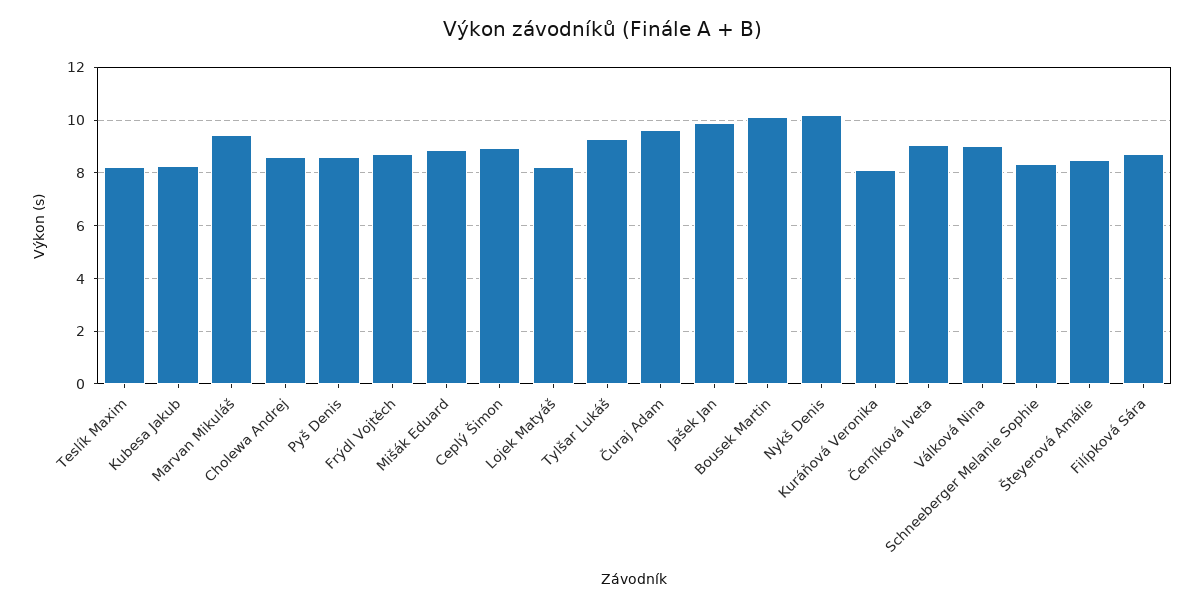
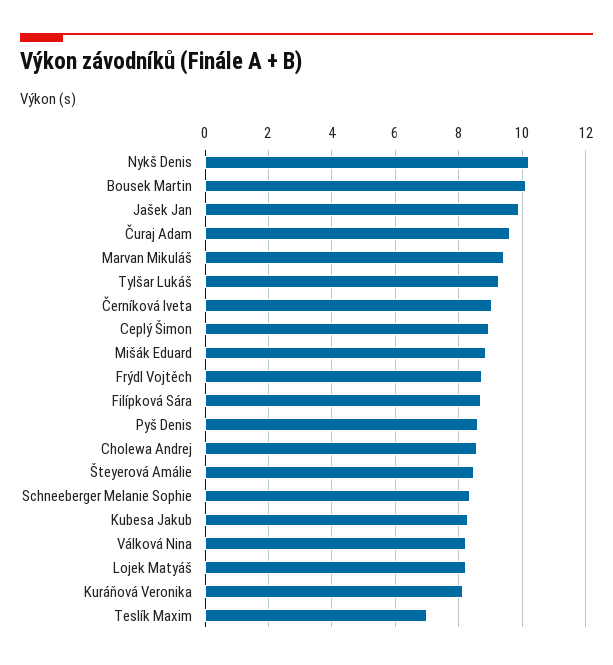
  {
-   "Teslík Maxim": 8.25,
+   "Teslík Maxim": 7,
    "Kubesa Jakub": 8.2,
    "Marvan Mikuláš": 9.4,
    "Cholewa Andrej": 8.6,
    "Pyš Denis": 8.6,
    "Frýdl Vojtěch": 8.8,
    "Mišák Eduard": 8.8,
    "Ceplý Šimon": 9,
    "Lojek Matyáš": 8.2,
    "Tylšar Lukáš": 9.2,
    "Čuraj Adam": 9.6,
    "Jašek Jan": 10,
    "Bousek Martin": 10.2,
    "Nykš Denis": 10.2,
    "Kuráňová Veronika": 8.2,
    "Černíková Iveta": 9,
-   "Válková Nina": 9,
+   "Válková Nina": 8.2,
    "Schneeberger Melanie Sophie": 8.4,
    "Šteyerová Amálie": 8.4,
    "Filípková Sára": 8.8
  }

